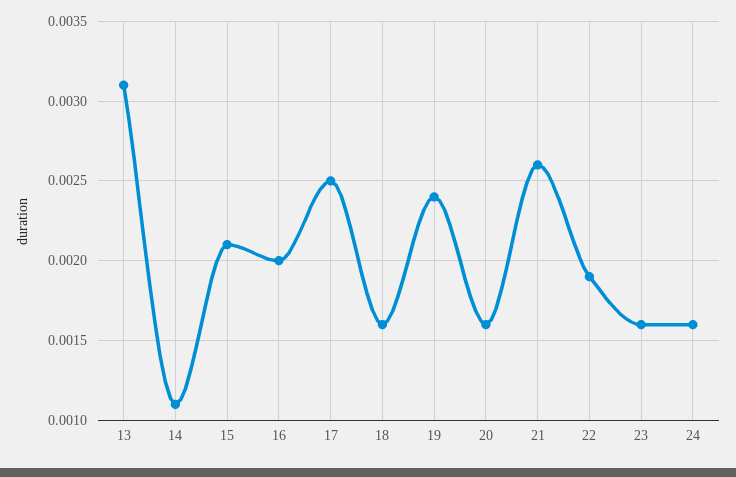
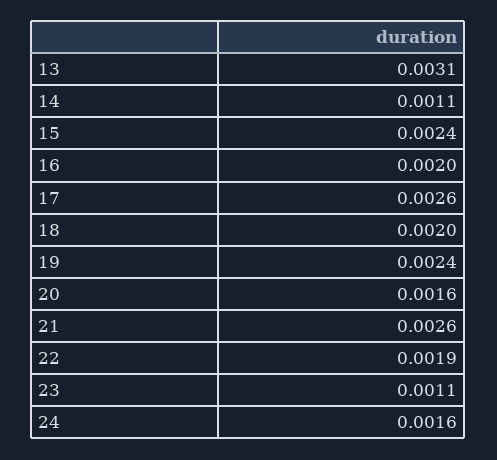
  {
    "13": 0.0031,
    "14": 0.0011,
-   "15": 0.0021,
+   "15": 0.0024,
    "16": 0.002,
-   "17": 0.0025,
+   "17": 0.0026,
-   "18": 0.0016,
+   "18": 0.002,
    "19": 0.0024,
    "20": 0.0016,
    "21": 0.0026,
    "22": 0.0019,
-   "23": 0.0016,
+   "23": 0.0011,
    "24": 0.0016
  }

